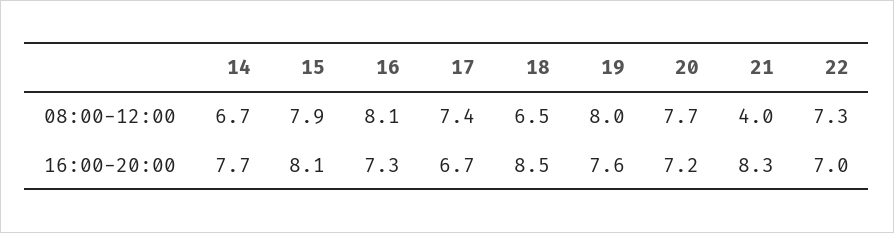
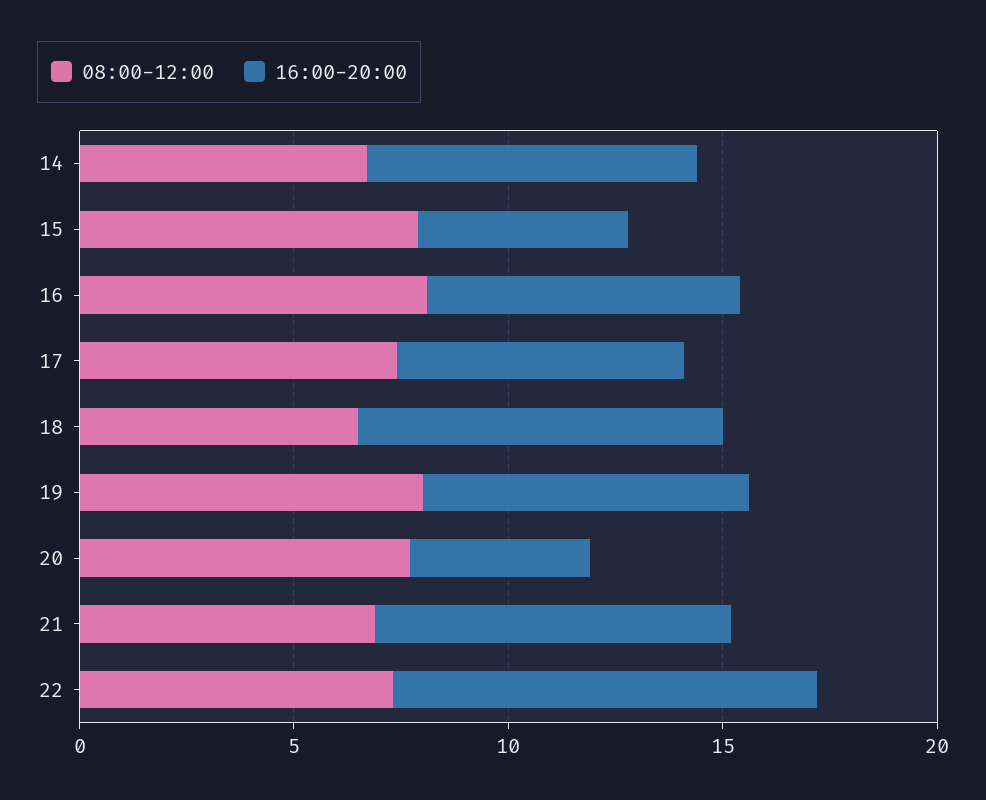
  {
    "08:00-12:00": {
      "14": 6.7,
      "15": 7.9,
      "16": 8.1,
      "17": 7.4,
      "18": 6.5,
      "19": 8,
      "20": 7.7,
-     "21": 4,
+     "21": 7,
      "22": 7.3
    },
    "16:00-20:00": {
      "14": 7.7,
-     "15": 8.1,
+     "15": 5,
      "16": 7.3,
      "17": 6.7,
      "18": 8.5,
      "19": 7.6,
-     "20": 7.2,
+     "20": 4,
      "21": 8.3,
-     "22": 7
+     "22": 10
    }
  }

